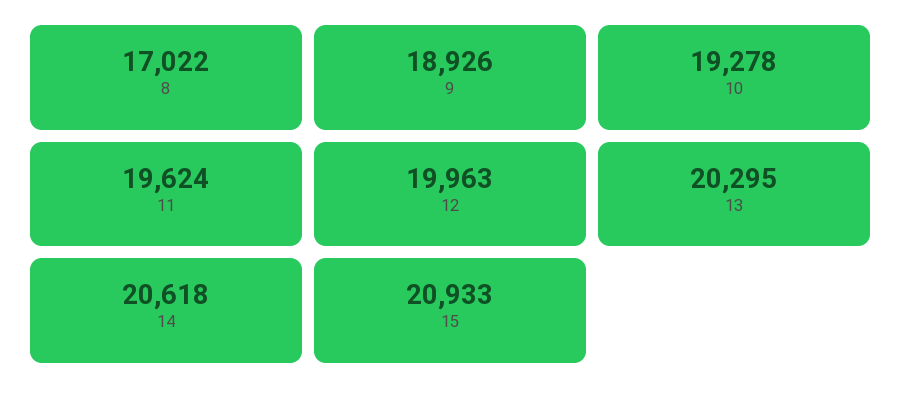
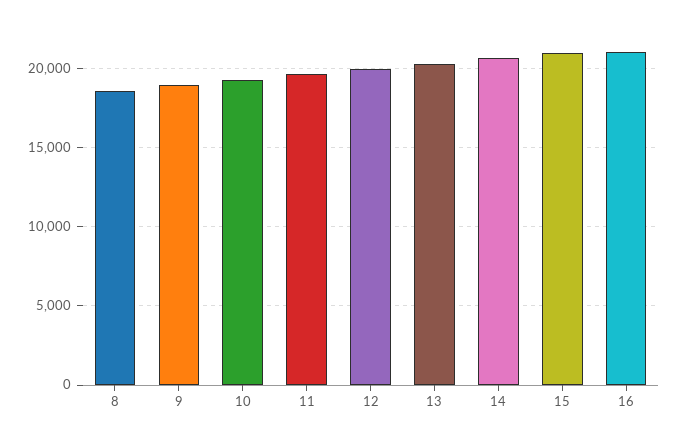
  {
-   "8": 17022,
+   "8": 18500,
    "9": 18926,
    "10": 19278,
    "11": 19624,
    "12": 19963,
    "13": 20295,
    "14": 20618,
-   "15": 20933
+   "15": 20933,
+   "16": 21000
  }

